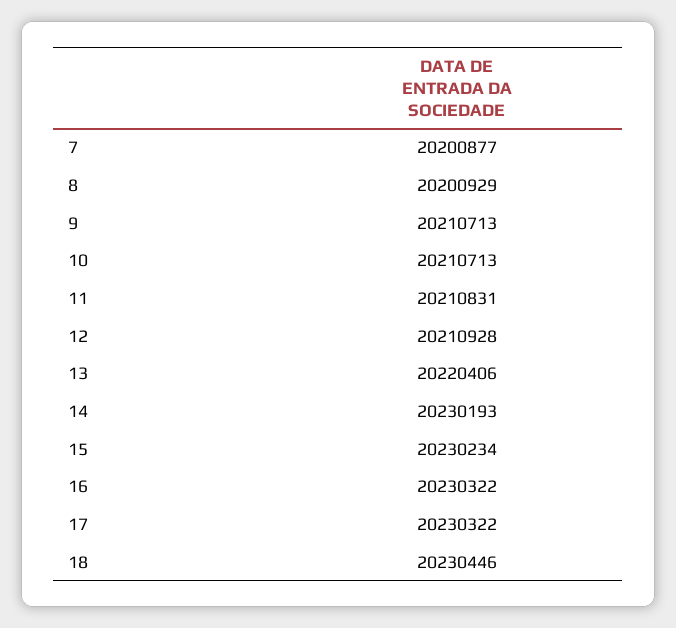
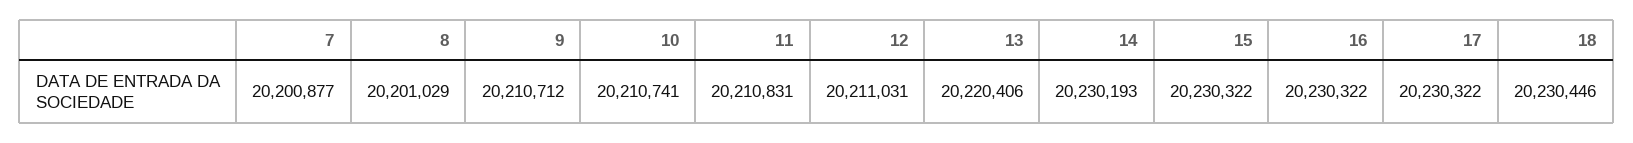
  {
    "7": 20200877,
-   "8": 20200929,
+   "8": 20201029,
-   "9": 20210713,
+   "9": 20210712,
-   "10": 20210713,
+   "10": 20210741,
    "11": 20210831,
-   "12": 20210928,
+   "12": 20211031,
    "13": 20220406,
    "14": 20230193,
-   "15": 20230234,
+   "15": 20230322,
    "16": 20230322,
    "17": 20230322,
    "18": 20230446
  }

